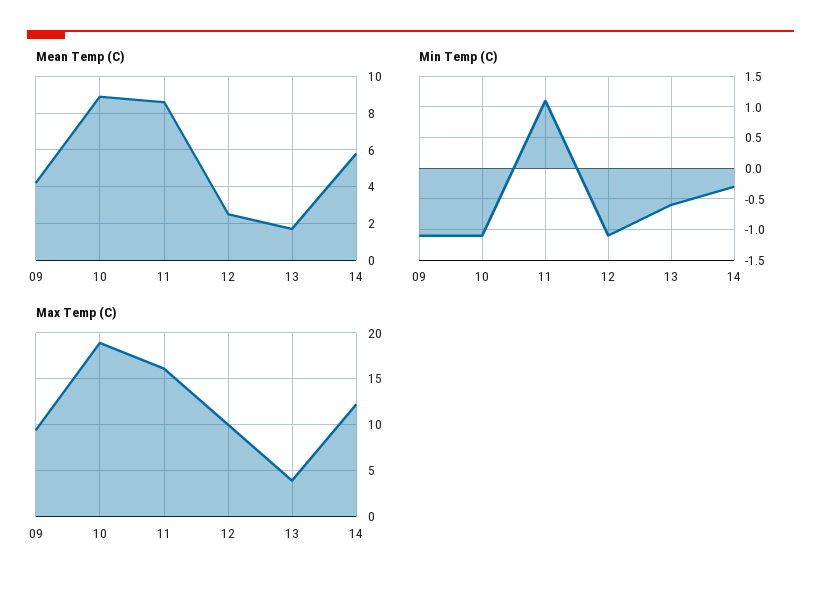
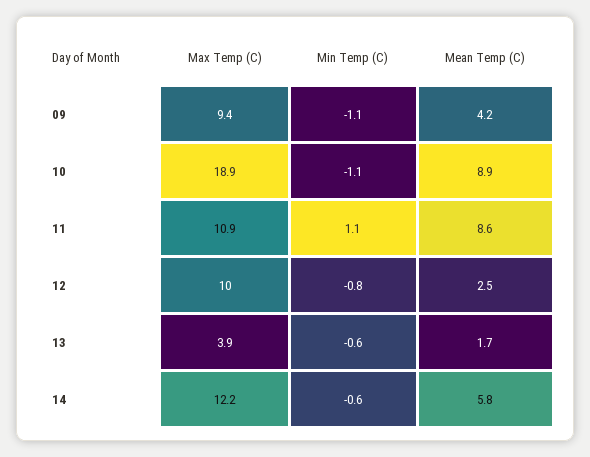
  {
    "Mean Temp (C)": {
      "09": 4.2,
      "10": 8.9,
      "11": 8.6,
      "12": 2.5,
      "13": 1.7,
      "14": 5.8
    },
    "Min Temp (C)": {
      "09": -1.1,
      "10": -1.1,
      "11": 1.1,
-     "12": -1.1,
+     "12": -0.8,
      "13": -0.6,
-     "14": -0.3
+     "14": -0.6
    },
    "Max Temp (C)": {
      "09": 9.4,
      "10": 18.9,
-     "11": 16,
+     "11": 10.9,
      "12": 10,
      "13": 3.9,
      "14": 12.2
    }
  }

